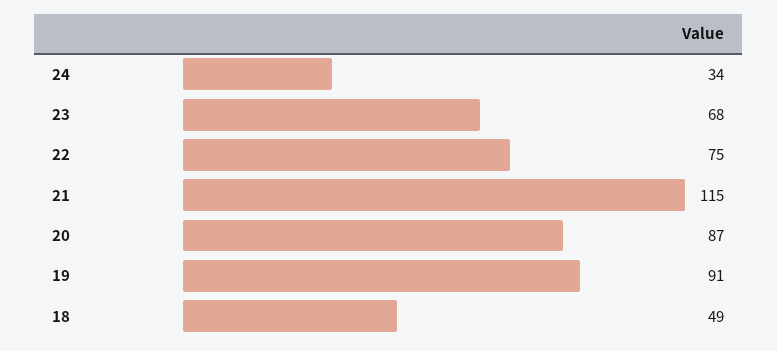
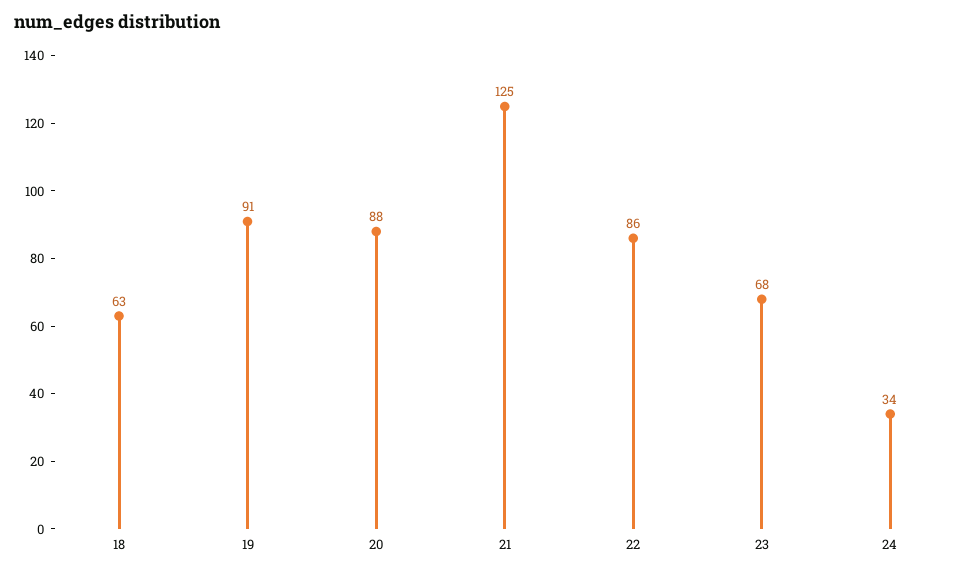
  {
    "24": 34,
    "23": 68,
-   "22": 75,
+   "22": 86,
-   "21": 115,
+   "21": 125,
-   "20": 87,
+   "20": 88,
    "19": 91,
-   "18": 49
+   "18": 63
  }

